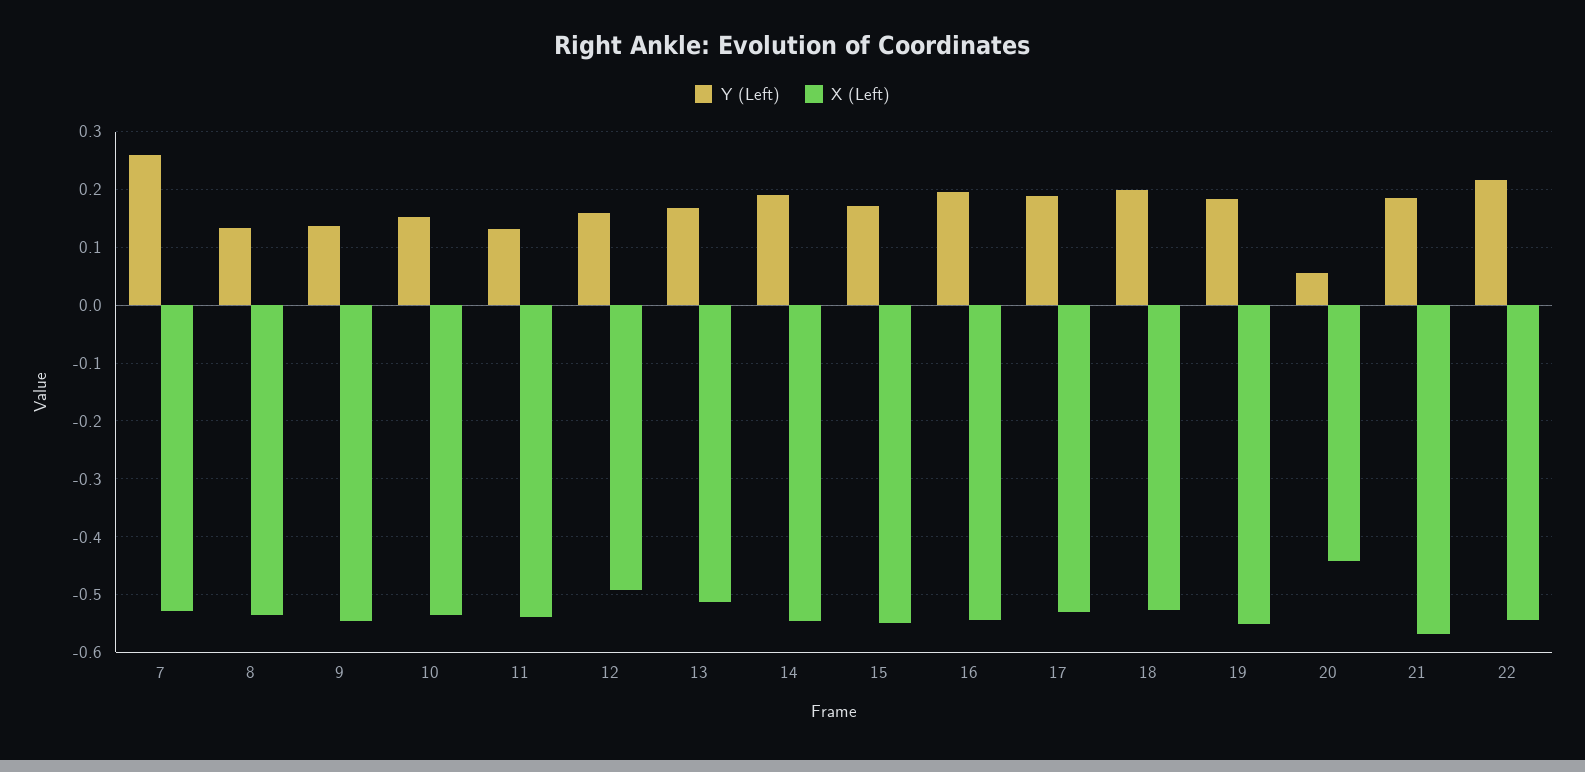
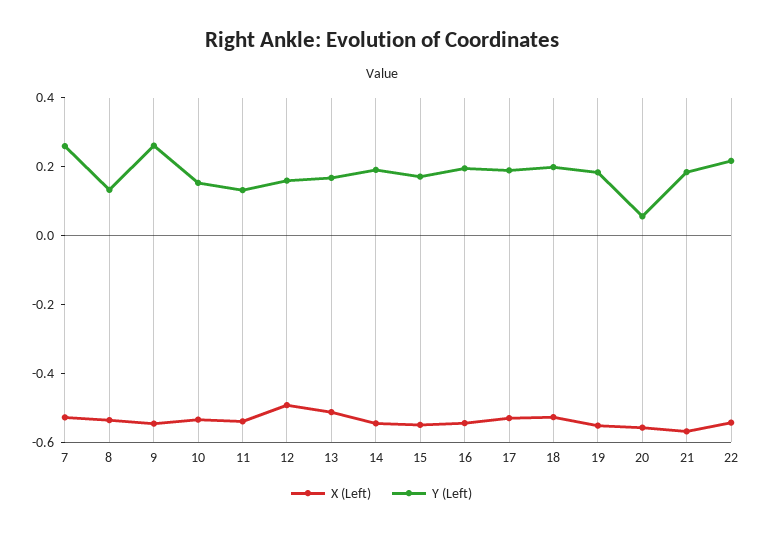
  {
    "Y (Left)": {
      "7": 0.26,
      "8": 0.14,
-     "9": 0.14,
+     "9": 0.25,
      "10": 0.16,
      "11": 0.14,
      "12": 0.16,
      "13": 0.16,
      "14": 0.2,
      "15": 0.18,
      "16": 0.2,
      "17": 0.18,
      "18": 0.2,
      "19": 0.18,
      "20": 0.06,
      "21": 0.18,
      "22": 0.22
    },
    "X (Left)": {
      "7": -0.52,
      "8": -0.54,
      "9": -0.54,
      "10": -0.54,
      "11": -0.54,
      "12": -0.5,
      "13": -0.52,
      "14": -0.54,
      "15": -0.54,
      "16": -0.54,
      "17": -0.54,
      "18": -0.52,
      "19": -0.56,
-     "20": -0.44,
+     "20": -0.55,
      "21": -0.56,
      "22": -0.54
    }
  }

